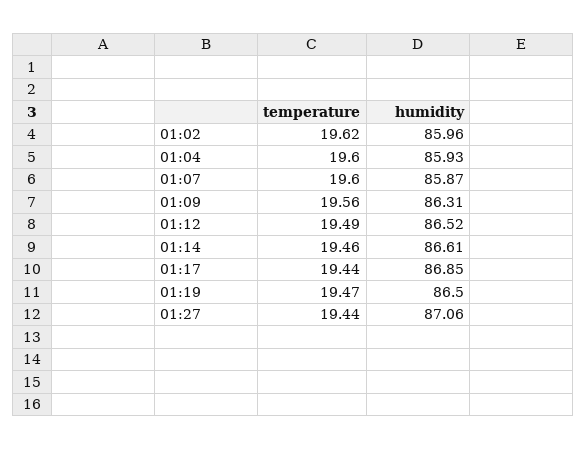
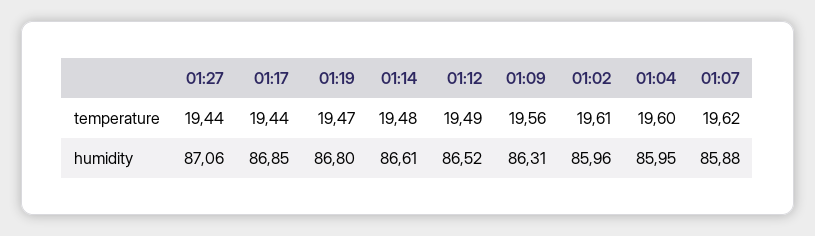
  {
    "temperature": {
-     "01:02": 19.62,
+     "01:02": 19.61,
      "01:04": 19.6,
-     "01:07": 19.6,
+     "01:07": 19.62,
      "01:09": 19.56,
      "01:12": 19.49,
-     "01:14": 19.46,
+     "01:14": 19.48,
      "01:17": 19.44,
      "01:19": 19.47,
      "01:27": 19.44
    },
    "humidity": {
      "01:02": 85.96,
-     "01:04": 85.93,
+     "01:04": 85.95,
-     "01:07": 85.87,
+     "01:07": 85.88,
      "01:09": 86.31,
      "01:12": 86.52,
      "01:14": 86.61,
      "01:17": 86.85,
-     "01:19": 86.5,
+     "01:19": 86.8,
      "01:27": 87.06
    }
  }

